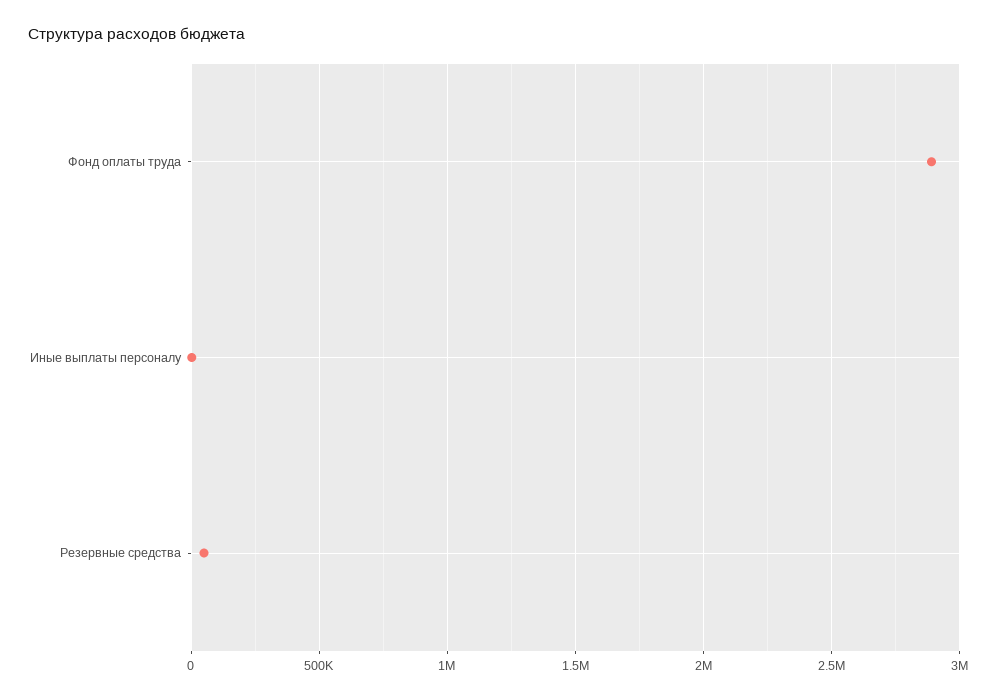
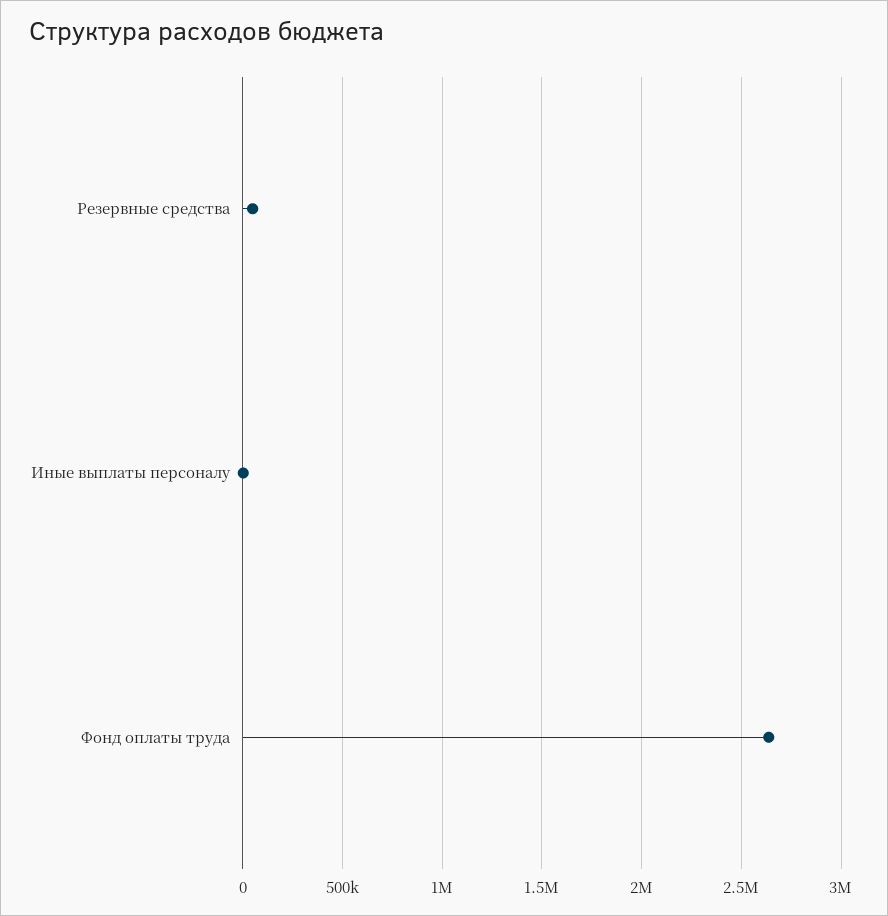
  {
-   "Фонд оплаты труда": 2900000,
+   "Фонд оплаты труда": 2650000,
    "Иные выплаты персоналу": 0,
    "Резервные средства": 50000
  }

